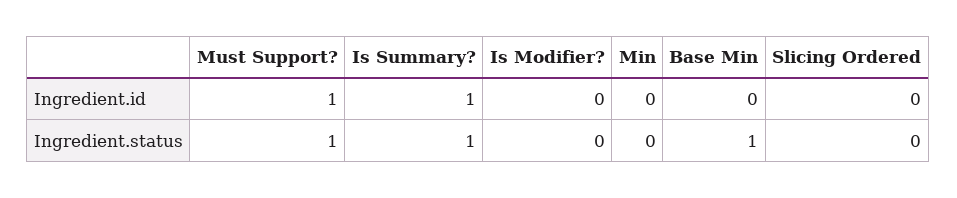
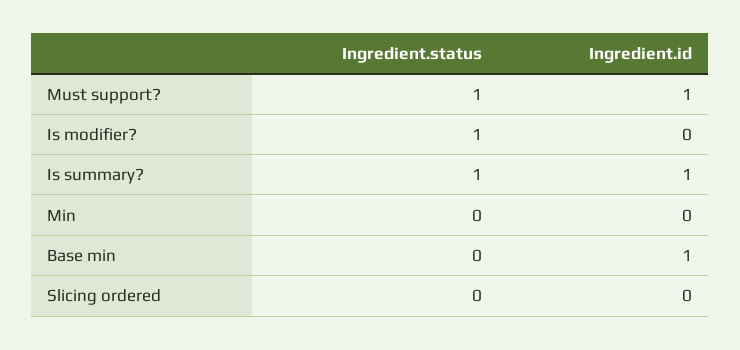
  {
    "Must Support?": {
      "Ingredient.id": 1,
      "Ingredient.status": 1
    },
    "Is Summary?": {
      "Ingredient.id": 1,
      "Ingredient.status": 1
    },
    "Is Modifier?": {
      "Ingredient.id": 0,
-     "Ingredient.status": 0
+     "Ingredient.status": 1
    },
    "Min": {
      "Ingredient.id": 0,
      "Ingredient.status": 0
    },
    "Base Min": {
-     "Ingredient.id": 0,
+     "Ingredient.id": 1,
-     "Ingredient.status": 1
+     "Ingredient.status": 0
    },
    "Slicing Ordered": {
      "Ingredient.id": 0,
      "Ingredient.status": 0
    }
  }

